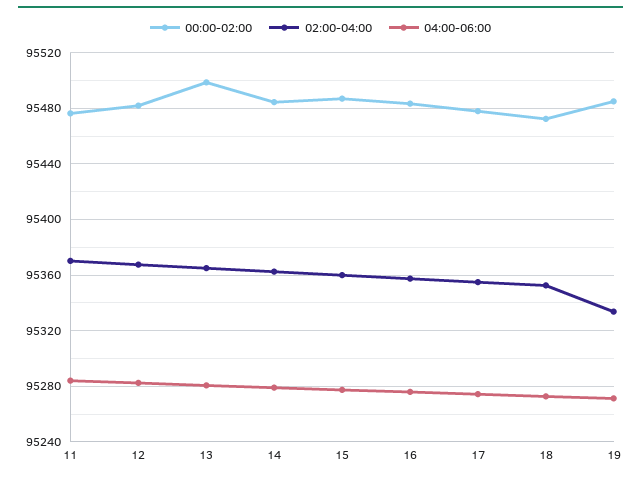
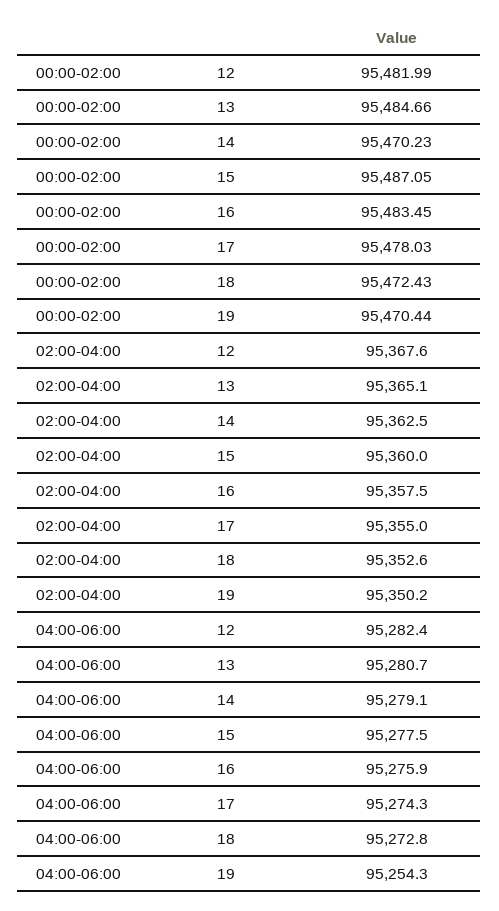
  {
    "00:00-02:00": {
-     "11": 95475,
      "12": 95481.99,
-     "13": 95500,
+     "13": 95484.66,
-     "14": 95485,
+     "14": 95470.23,
      "15": 95487.05,
      "16": 95483.45,
      "17": 95478.03,
      "18": 95472.43,
-     "19": 95485
+     "19": 95470.44
    },
    "02:00-04:00": {
-     "11": 95370,
      "12": 95367.6,
      "13": 95365.1,
      "14": 95362.5,
      "15": 95360,
      "16": 95357.5,
      "17": 95355,
      "18": 95352.6,
-     "19": 95335
+     "19": 95350.2
    },
    "04:00-06:00": {
-     "11": 95285,
      "12": 95282.4,
      "13": 95280.7,
      "14": 95279.1,
      "15": 95277.5,
      "16": 95275.9,
      "17": 95274.3,
      "18": 95272.8,
-     "19": 95270
+     "19": 95254.3
    }
  }

